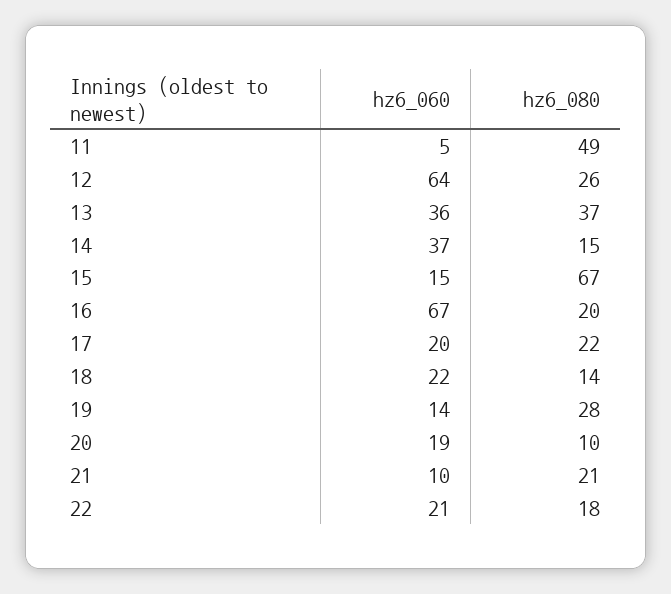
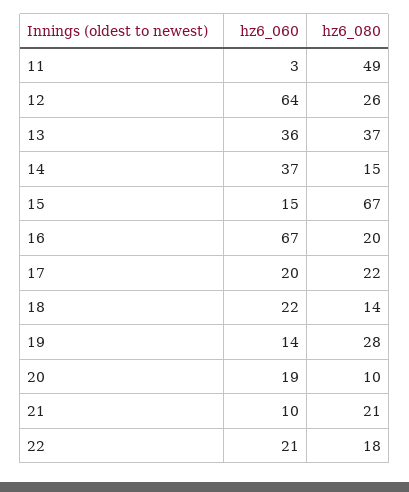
  {
    "hz6_060": {
-     "11": 5,
+     "11": 3,
      "12": 64,
      "13": 36,
      "14": 37,
      "15": 15,
      "16": 67,
      "17": 20,
      "18": 22,
      "19": 14,
      "20": 19,
      "21": 10,
      "22": 21
    },
    "hz6_080": {
      "11": 49,
      "12": 26,
      "13": 37,
      "14": 15,
      "15": 67,
      "16": 20,
      "17": 22,
      "18": 14,
      "19": 28,
      "20": 10,
      "21": 21,
      "22": 18
    }
  }

